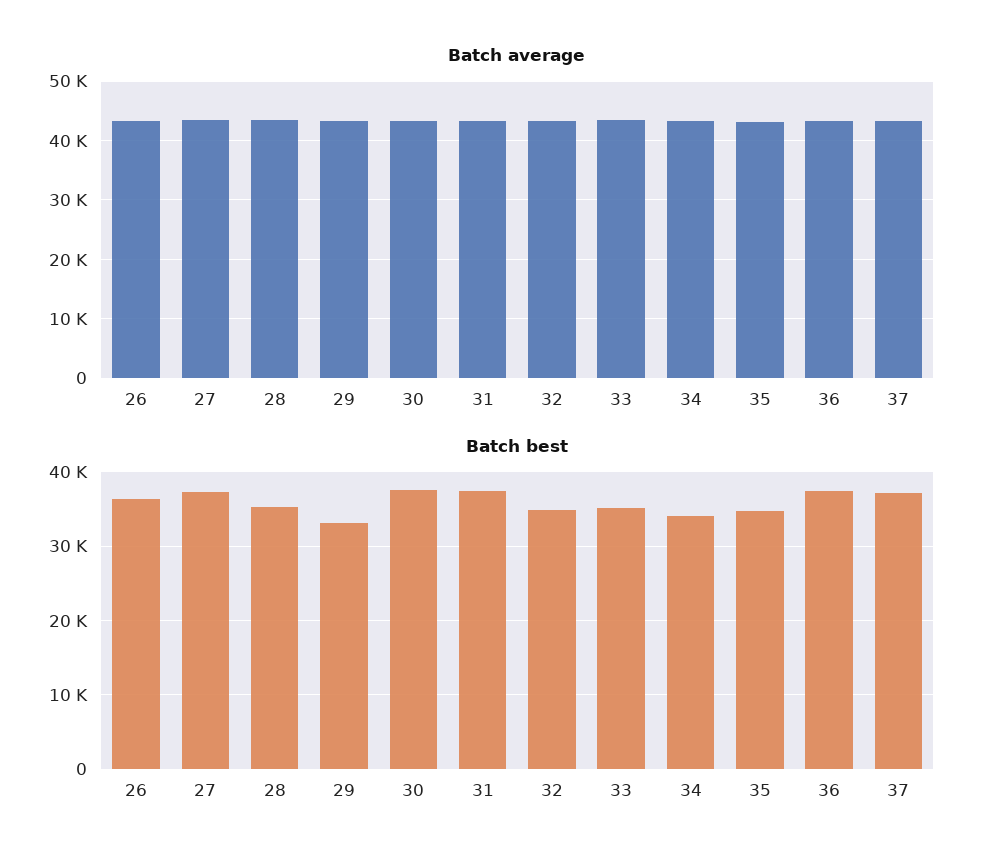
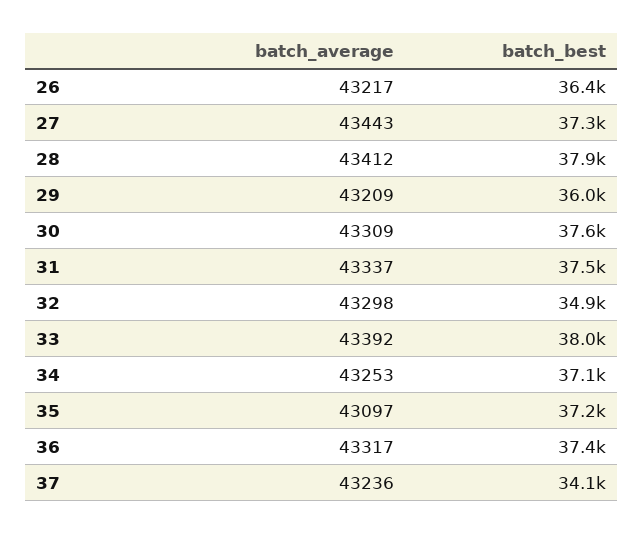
  {
    "Batch average": {
      "26": 43217,
      "27": 43443,
      "28": 43412,
      "29": 43209,
      "30": 43309,
      "31": 43337,
      "32": 43298,
      "33": 43392,
      "34": 43253,
      "35": 43097,
      "36": 43317,
      "37": 43236
    },
    "Batch best": {
      "26": 36400,
      "27": 37300,
-     "28": 35000,
+     "28": 37900,
-     "29": 33000,
+     "29": 36000,
      "30": 37600,
      "31": 37500,
      "32": 34900,
-     "33": 35000,
+     "33": 38000,
-     "34": 34000,
+     "34": 37100,
-     "35": 35000,
+     "35": 37200,
      "36": 37400,
-     "37": 37000
+     "37": 34100
    }
  }

